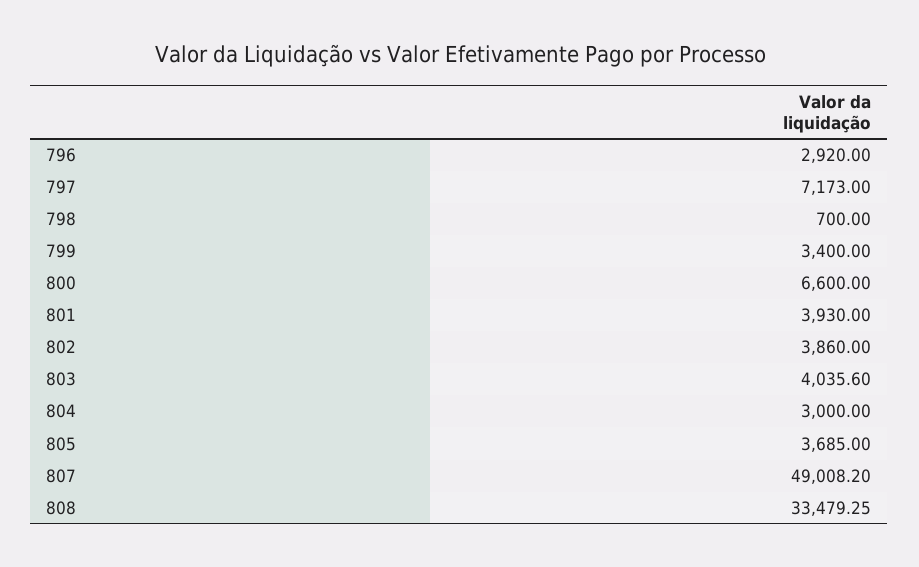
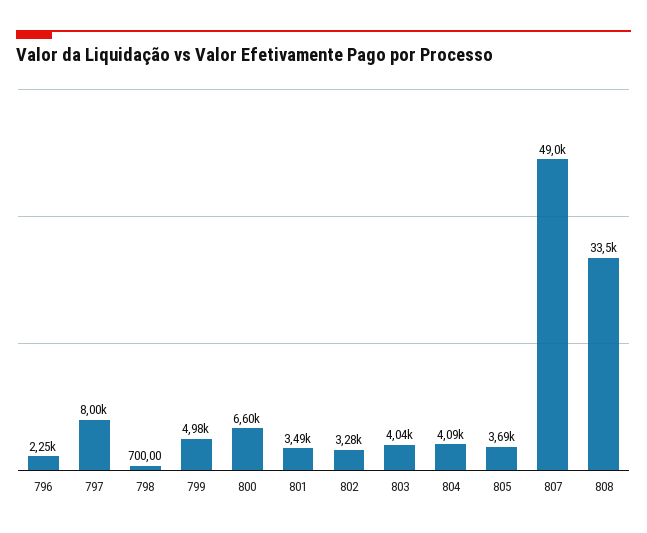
  {
-   "796": 2920,
+   "796": 2250,
-   "797": 7173,
+   "797": 8000,
    "798": 700,
-   "799": 3400,
+   "799": 4980,
    "800": 6600,
-   "801": 3930,
+   "801": 3490,
-   "802": 3860,
+   "802": 3280,
    "803": 4035.6,
-   "804": 3000,
+   "804": 4090,
    "805": 3685,
    "807": 49008.2,
    "808": 33479.25
  }

